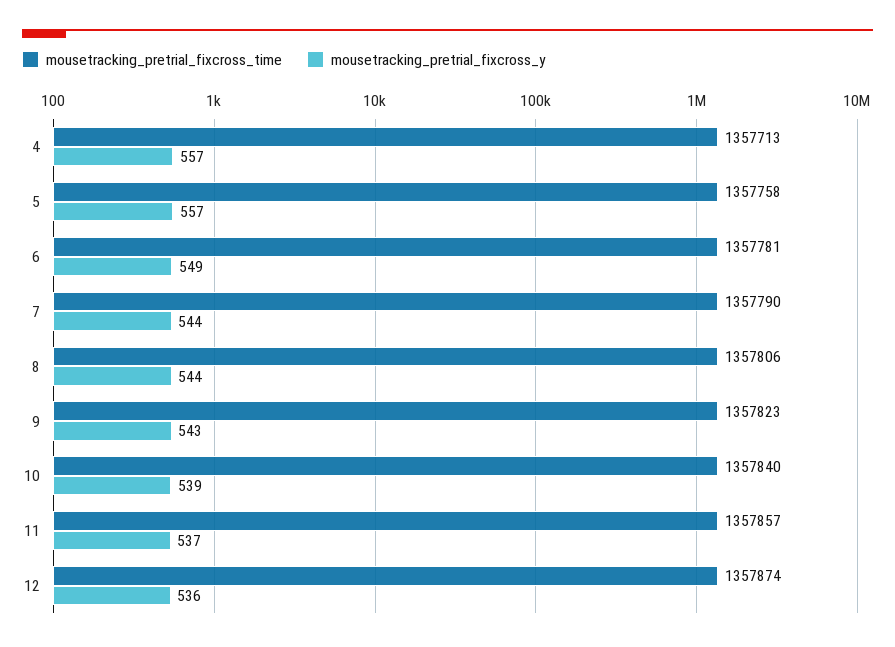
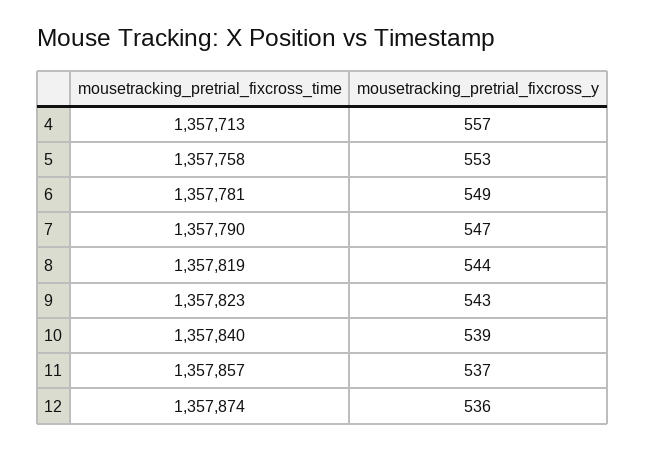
  {
    "mousetracking_pretrial_fixcross_time": {
      "4": 1357713,
      "5": 1357758,
      "6": 1357781,
      "7": 1357790,
-     "8": 1357806,
+     "8": 1357819,
      "9": 1357823,
      "10": 1357840,
      "11": 1357857,
      "12": 1357874
    },
    "mousetracking_pretrial_fixcross_y": {
      "4": 557,
-     "5": 557,
+     "5": 553,
      "6": 549,
-     "7": 544,
+     "7": 547,
      "8": 544,
      "9": 543,
      "10": 539,
      "11": 537,
      "12": 536
    }
  }

